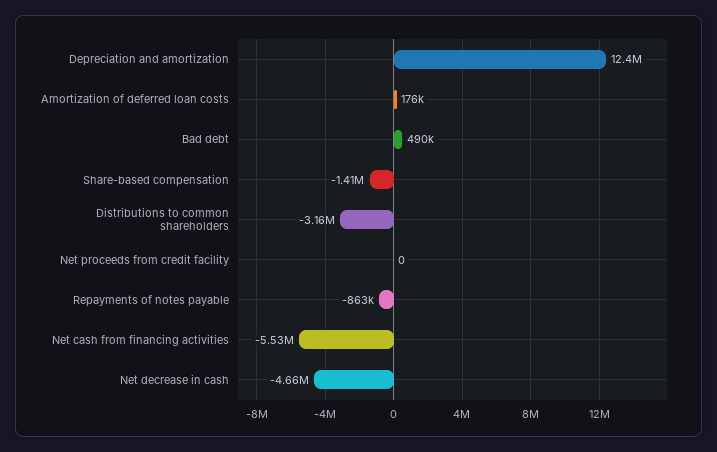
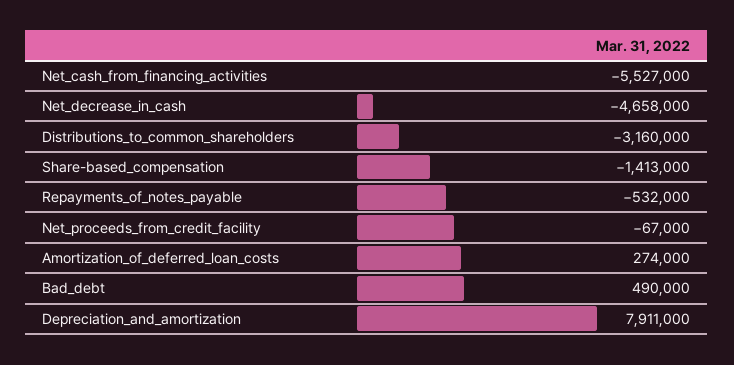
  {
-   "Depreciation and amortization": 12400000,
+   "Depreciation and amortization": 7911000,
-   "Amortization of deferred loan costs": 176000,
+   "Amortization of deferred loan costs": 274000,
    "Bad debt": 490000,
    "Share-based compensation": -1413000,
    "Distributions to common shareholders": -3160000,
-   "Net proceeds from credit facility": 0,
+   "Net proceeds from credit facility": -67000,
-   "Repayments of notes payable": -863000,
+   "Repayments of notes payable": -532000,
    "Net cash from financing activities": -5527000,
    "Net decrease in cash": -4658000
  }

